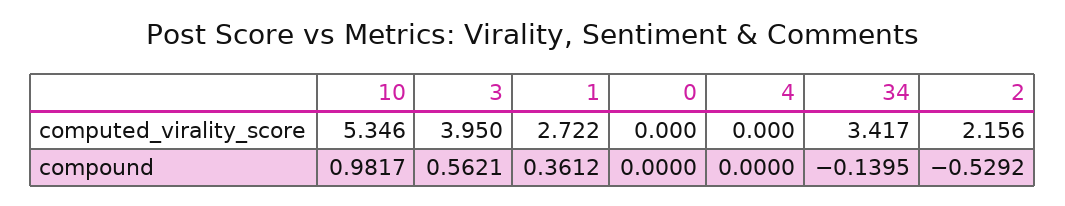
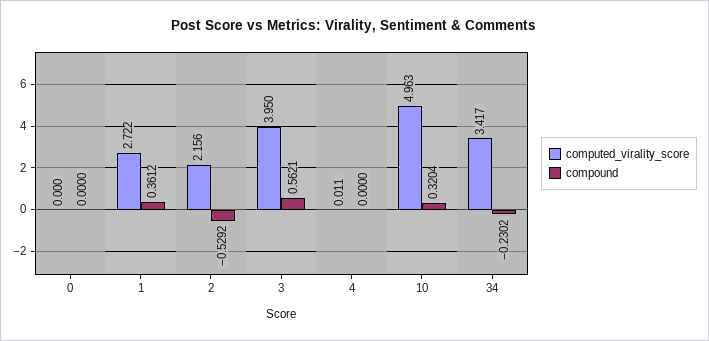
  {
    "computed_virality_score": {
-     "10": 5.346,
+     "10": 4.963,
      "3": 3.95,
      "1": 2.722,
      "0": 0,
-     "4": 0,
+     "4": 0.011,
      "34": 3.417,
      "2": 2.156
    },
    "compound": {
-     "10": 0.9817,
+     "10": 0.3204,
      "3": 0.5621,
      "1": 0.3612,
      "0": 0,
      "4": 0,
-     "34": -0.1395,
+     "34": -0.2302,
      "2": -0.5292
    }
  }

